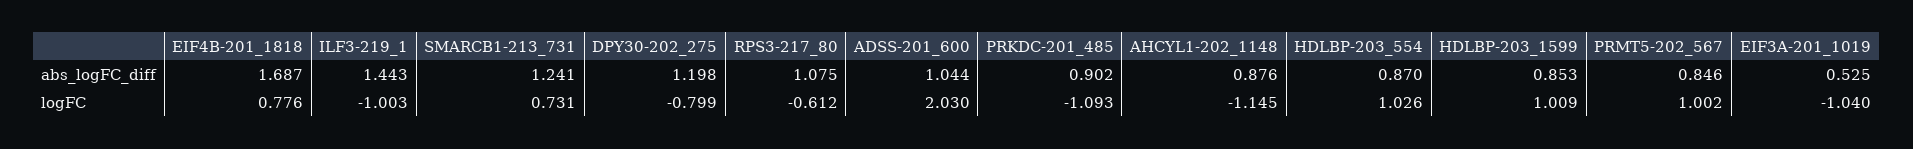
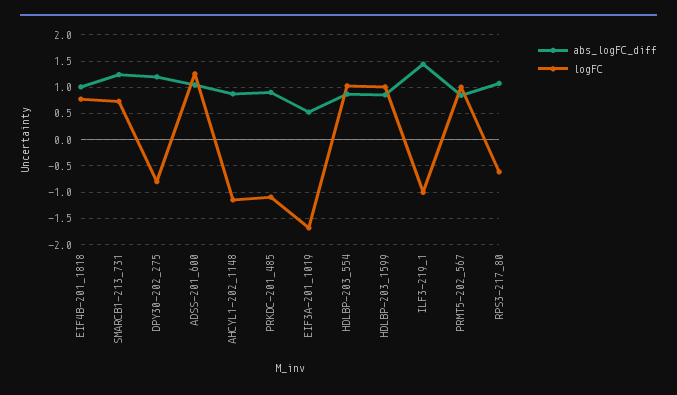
  {
    "abs_logFC_diff": {
-     "EIF4B-201_1818": 1.687,
+     "EIF4B-201_1818": 1,
      "ILF3-219_1": 1.443,
      "SMARCB1-213_731": 1.241,
      "DPY30-202_275": 1.198,
      "RPS3-217_80": 1.075,
      "ADSS-201_600": 1.044,
      "PRKDC-201_485": 0.902,
      "AHCYL1-202_1148": 0.876,
      "HDLBP-203_554": 0.87,
      "HDLBP-203_1599": 0.853,
      "PRMT5-202_567": 0.846,
      "EIF3A-201_1019": 0.525
    },
    "logFC": {
      "EIF4B-201_1818": 0.776,
      "ILF3-219_1": -1.003,
      "SMARCB1-213_731": 0.731,
      "DPY30-202_275": -0.799,
      "RPS3-217_80": -0.612,
-     "ADSS-201_600": 2.03,
+     "ADSS-201_600": 1.25,
      "PRKDC-201_485": -1.093,
      "AHCYL1-202_1148": -1.145,
      "HDLBP-203_554": 1.026,
      "HDLBP-203_1599": 1.009,
      "PRMT5-202_567": 1.002,
-     "EIF3A-201_1019": -1.04
+     "EIF3A-201_1019": -1.75
    }
  }

